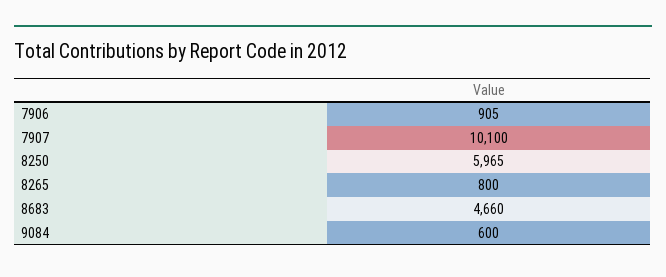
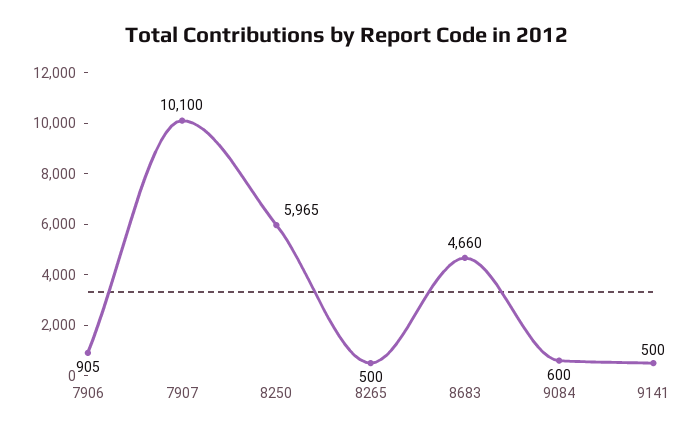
  {
    "7906": 905,
    "7907": 10100,
    "8250": 5965,
-   "8265": 800,
+   "8265": 500,
    "8683": 4660,
-   "9084": 600
+   "9084": 600,
+   "9141": 500
  }

